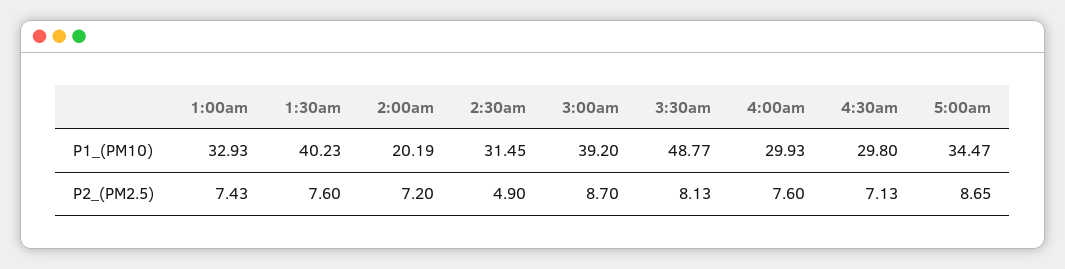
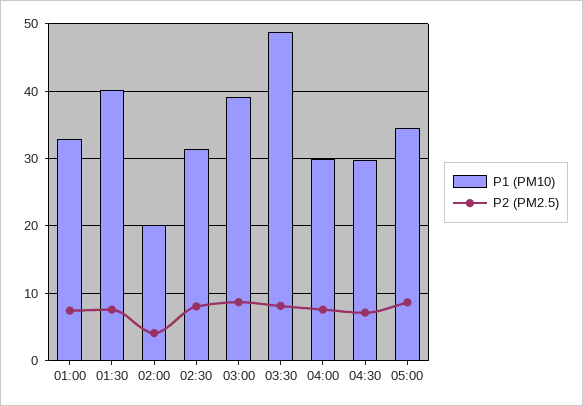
  {
    "P1_(PM10)": {
      "1:00am": 32.93,
      "1:30am": 40.23,
      "2:00am": 20.19,
      "2:30am": 31.45,
      "3:00am": 39.2,
      "3:30am": 48.77,
      "4:00am": 29.93,
      "4:30am": 29.8,
      "5:00am": 34.47
    },
    "P2_(PM2.5)": {
      "1:00am": 7.43,
      "1:30am": 7.6,
-     "2:00am": 7.2,
+     "2:00am": 4,
-     "2:30am": 4.9,
+     "2:30am": 8,
      "3:00am": 8.7,
      "3:30am": 8.13,
      "4:00am": 7.6,
      "4:30am": 7.13,
      "5:00am": 8.65
    }
  }

